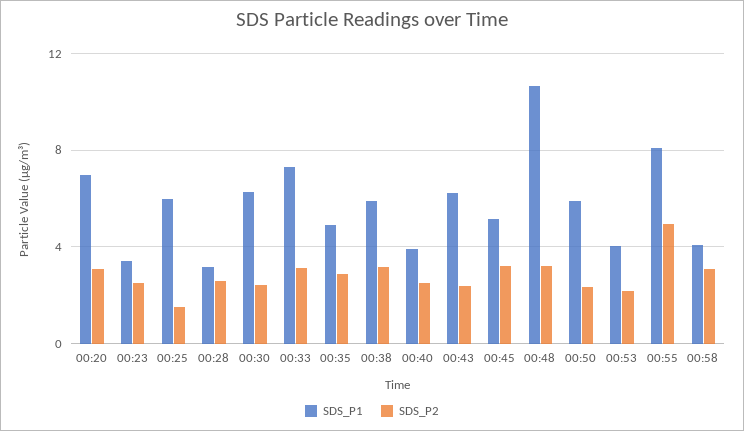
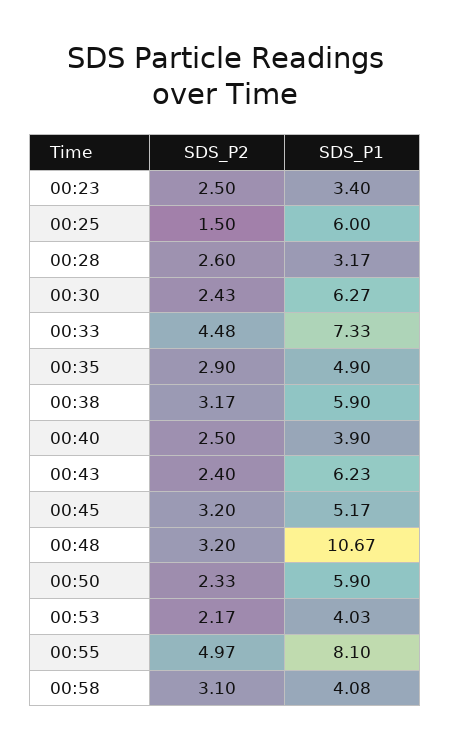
  {
    "SDS_P1": {
-     "00:20": 7,
      "00:23": 3.4,
      "00:25": 6,
      "00:28": 3.17,
      "00:30": 6.27,
      "00:33": 7.33,
      "00:35": 4.9,
      "00:38": 5.9,
      "00:40": 3.9,
      "00:43": 6.23,
      "00:45": 5.17,
      "00:48": 10.67,
      "00:50": 5.9,
      "00:53": 4.03,
      "00:55": 8.1,
      "00:58": 4.08
    },
    "SDS_P2": {
-     "00:20": 3,
      "00:23": 2.5,
      "00:25": 1.5,
      "00:28": 2.6,
      "00:30": 2.43,
-     "00:33": 3,
+     "00:33": 4.48,
      "00:35": 2.9,
      "00:38": 3.17,
      "00:40": 2.5,
      "00:43": 2.4,
      "00:45": 3.2,
      "00:48": 3.2,
      "00:50": 2.33,
      "00:53": 2.17,
      "00:55": 4.97,
      "00:58": 3.1
    }
  }

